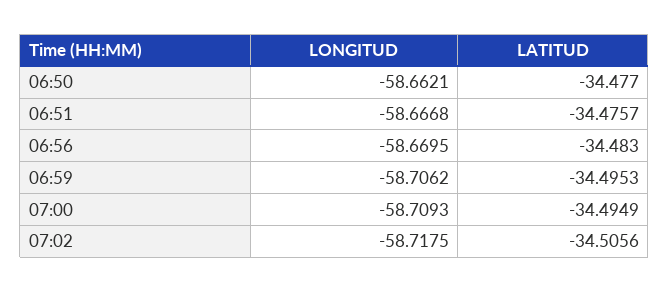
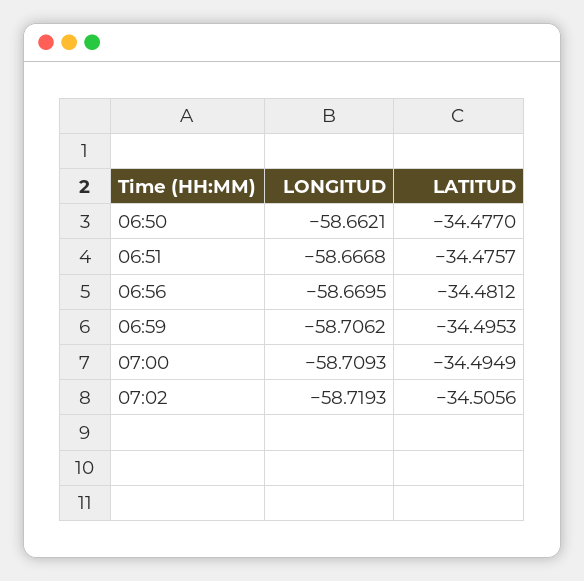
  {
    "LONGITUD": {
      "06:50": -58.6621,
      "06:51": -58.6668,
      "06:56": -58.6695,
      "06:59": -58.7062,
      "07:00": -58.7093,
-     "07:02": -58.7175
+     "07:02": -58.7193
    },
    "LATITUD": {
      "06:50": -34.477,
      "06:51": -34.4757,
-     "06:56": -34.483,
+     "06:56": -34.4812,
      "06:59": -34.4953,
      "07:00": -34.4949,
      "07:02": -34.5056
    }
  }

